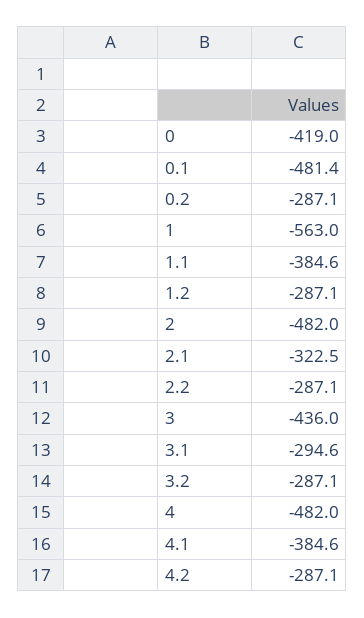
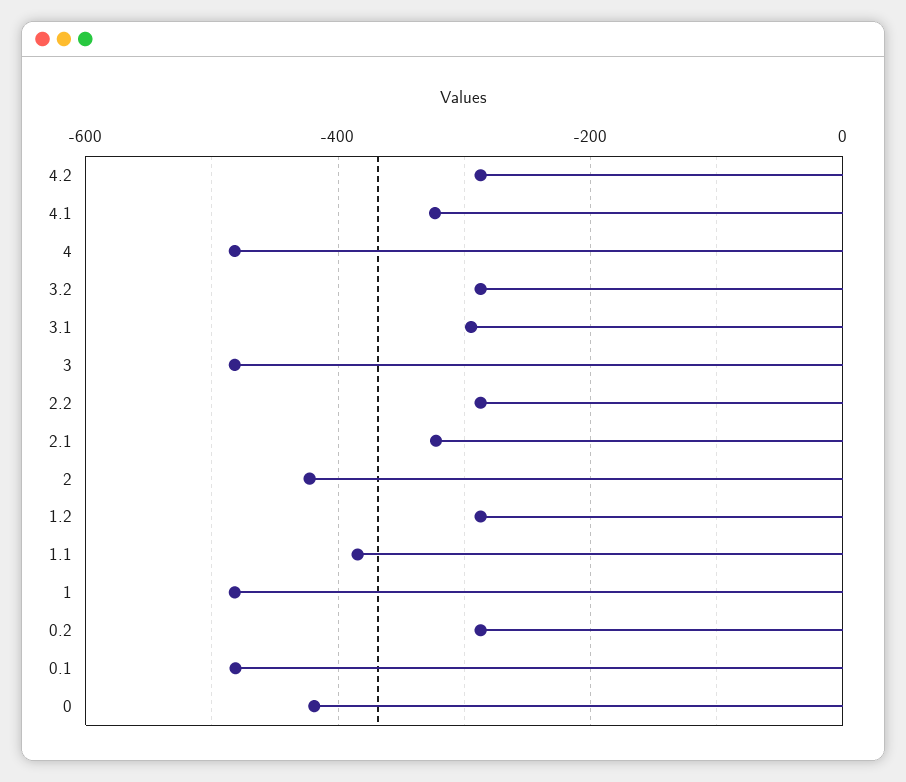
  {
    "0": -419,
    "0.1": -481.4,
    "0.2": -287.1,
-   "1": -563,
+   "1": -480,
    "1.1": -384.6,
    "1.2": -287.1,
-   "2": -482,
+   "2": -420,
    "2.1": -322.5,
    "2.2": -287.1,
-   "3": -436,
+   "3": -480,
    "3.1": -294.6,
    "3.2": -287.1,
    "4": -482,
-   "4.1": -384.6,
+   "4.1": -320,
    "4.2": -287.1
  }

